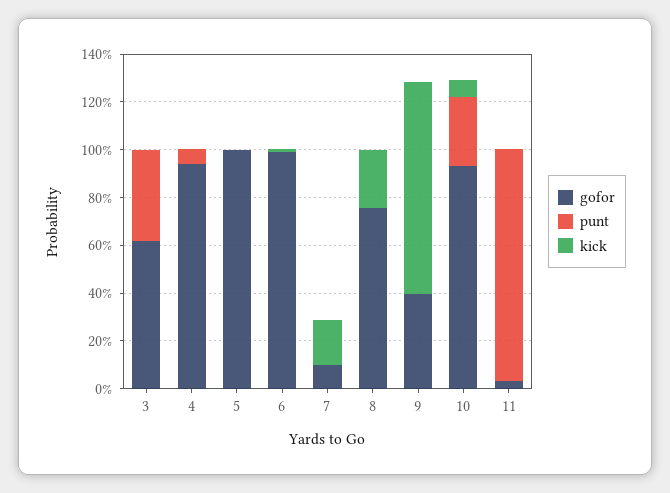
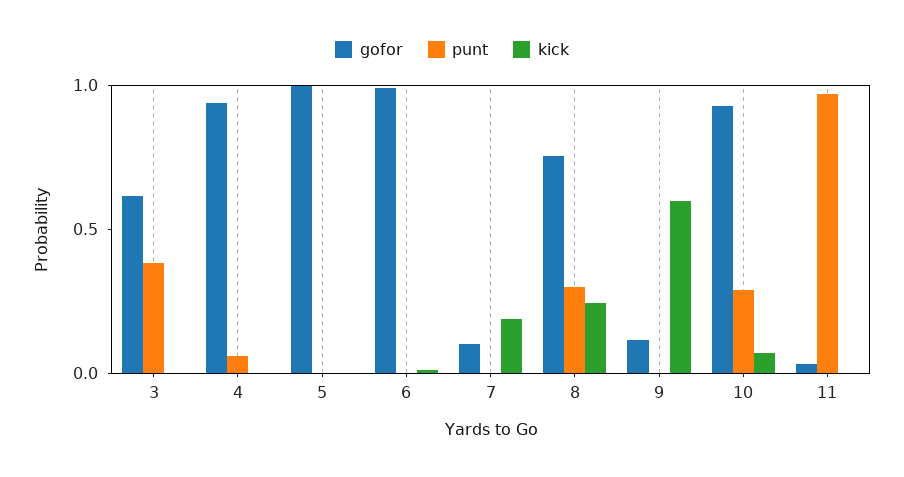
  {
    "gofor": {
      "3": 0.6,
      "4": 0.95,
      "5": 1,
      "6": 1,
      "7": 0.1,
      "8": 0.75,
-     "9": 0.4,
+     "9": 0.1,
      "10": 0.95,
      "11": 0.05
    },
    "punt": {
      "3": 0.4,
      "4": 0.05,
      "5": 0,
      "6": 0,
      "7": 0,
-     "8": 0,
+     "8": 0.3,
      "9": 0,
      "10": 0.3,
      "11": 0.95
    },
    "kick": {
      "3": 0,
      "4": 0,
      "5": 0,
      "6": 0,
      "7": 0.2,
      "8": 0.25,
-     "9": 0.9,
+     "9": 0.6,
      "10": 0.05,
      "11": 0
    }
  }

